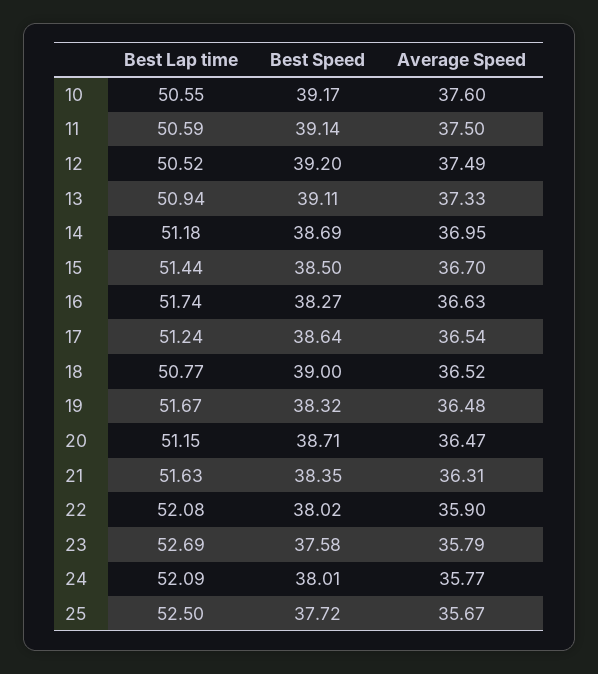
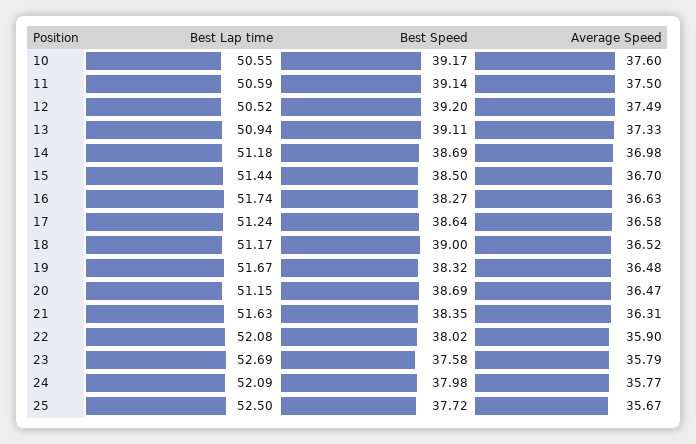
  {
    "Best Lap time": {
      "10": 50.55,
      "11": 50.59,
      "12": 50.52,
      "13": 50.94,
      "14": 51.18,
      "15": 51.44,
      "16": 51.74,
      "17": 51.24,
-     "18": 50.77,
+     "18": 51.17,
      "19": 51.67,
      "20": 51.15,
      "21": 51.63,
      "22": 52.08,
      "23": 52.69,
      "24": 52.09,
      "25": 52.5
    },
    "Best Speed": {
      "10": 39.17,
      "11": 39.14,
      "12": 39.2,
      "13": 39.11,
      "14": 38.69,
      "15": 38.5,
      "16": 38.27,
      "17": 38.64,
      "18": 39,
      "19": 38.32,
-     "20": 38.71,
+     "20": 38.69,
      "21": 38.35,
      "22": 38.02,
      "23": 37.58,
-     "24": 38.01,
+     "24": 37.98,
      "25": 37.72
    },
    "Average Speed": {
      "10": 37.6,
      "11": 37.5,
      "12": 37.49,
      "13": 37.33,
-     "14": 36.95,
+     "14": 36.98,
      "15": 36.7,
      "16": 36.63,
-     "17": 36.54,
+     "17": 36.58,
      "18": 36.52,
      "19": 36.48,
      "20": 36.47,
      "21": 36.31,
      "22": 35.9,
      "23": 35.79,
      "24": 35.77,
      "25": 35.67
    }
  }

